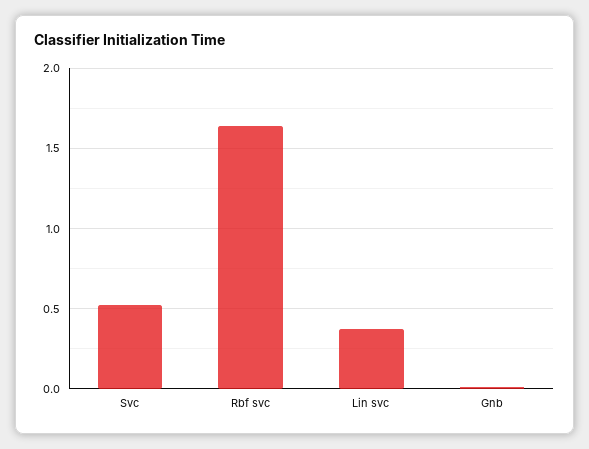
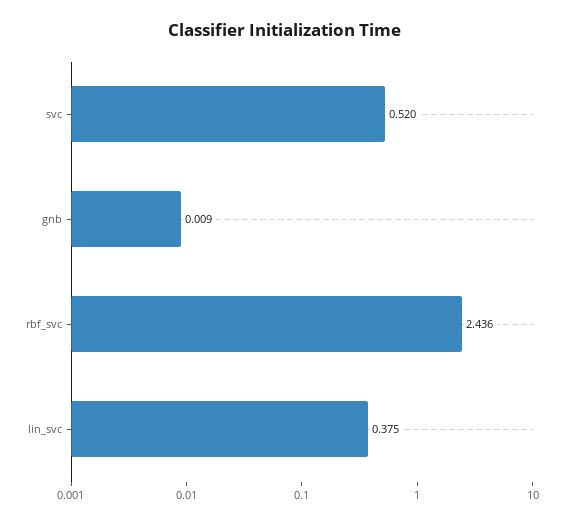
  {
    "Svc": 0.52,
-   "Rbf svc": 1.65,
+   "Rbf svc": 2.436,
    "Lin svc": 0.375,
    "Gnb": 0.009
  }

